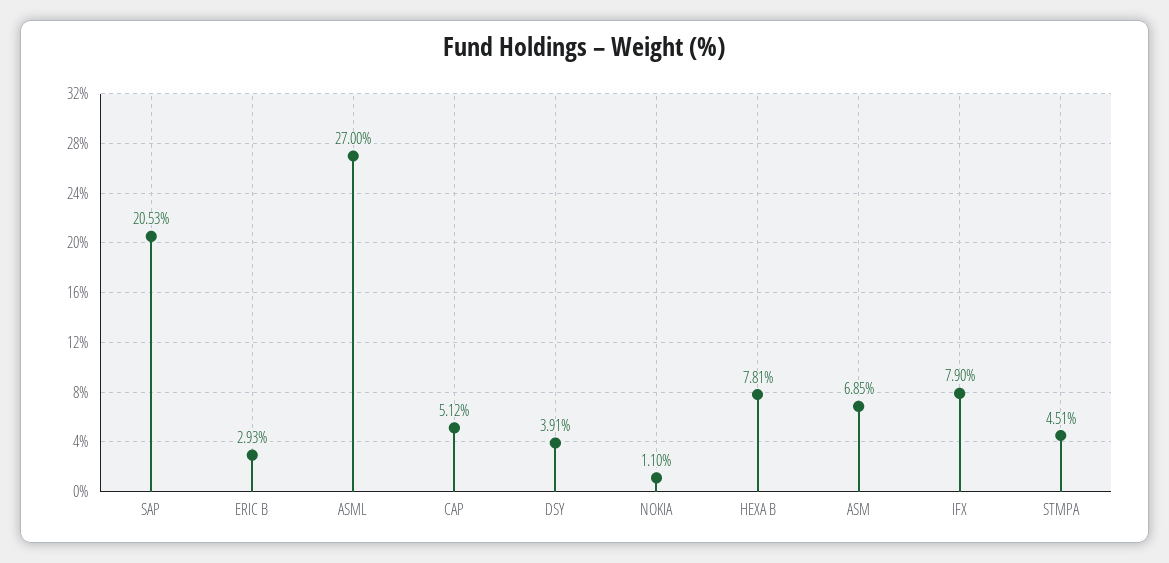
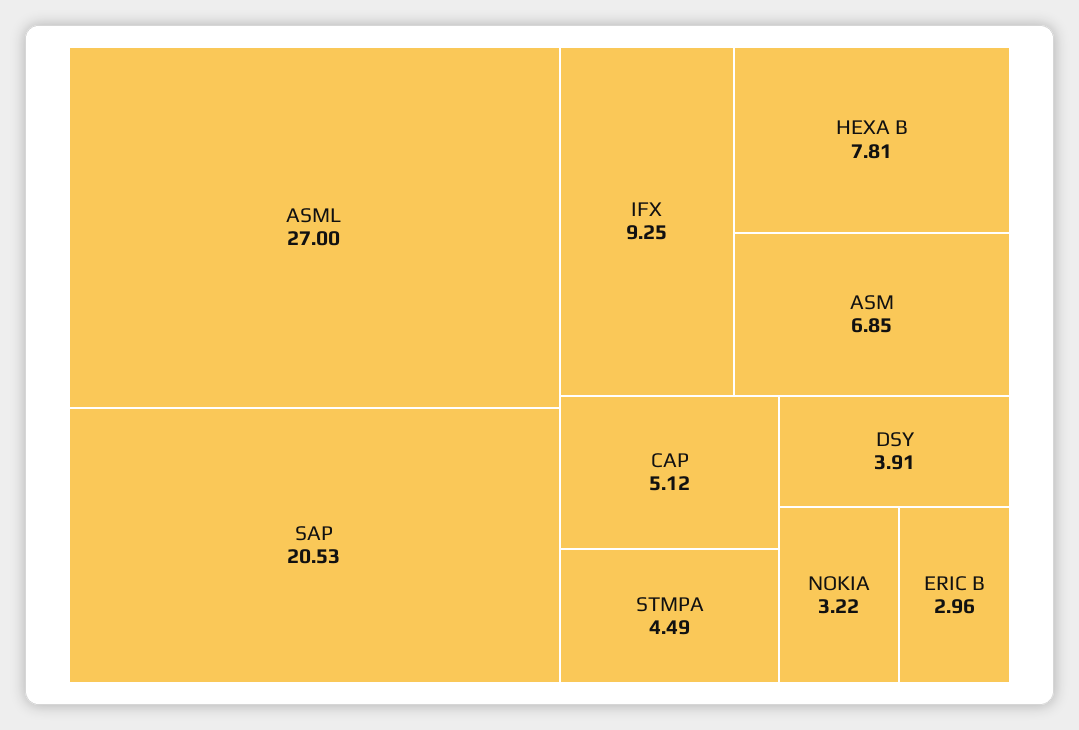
  {
    "SAP": 20.53,
-   "ERIC B": 2.93,
+   "ERIC B": 2.96,
    "ASML": 27,
    "CAP": 5.12,
    "DSY": 3.91,
-   "NOKIA": 1.1,
+   "NOKIA": 3.22,
    "HEXA B": 7.81,
    "ASM": 6.85,
-   "IFX": 7.9,
+   "IFX": 9.25,
-   "STMPA": 4.51
+   "STMPA": 4.49
  }

